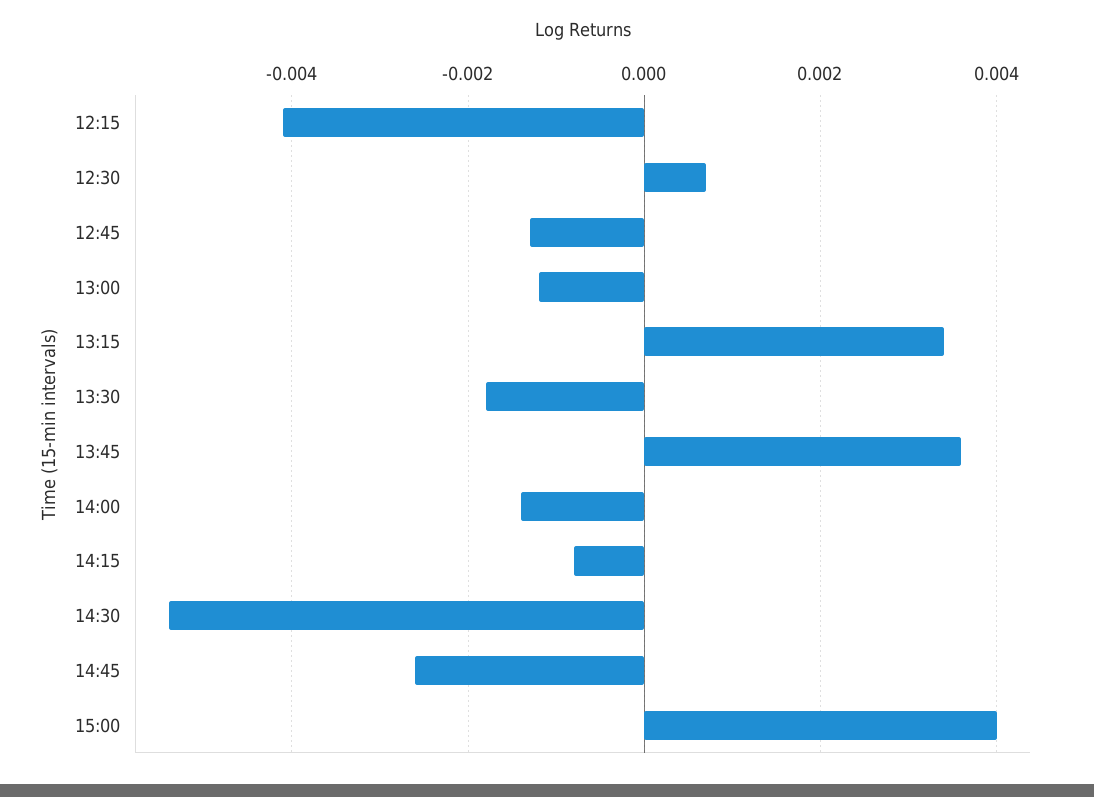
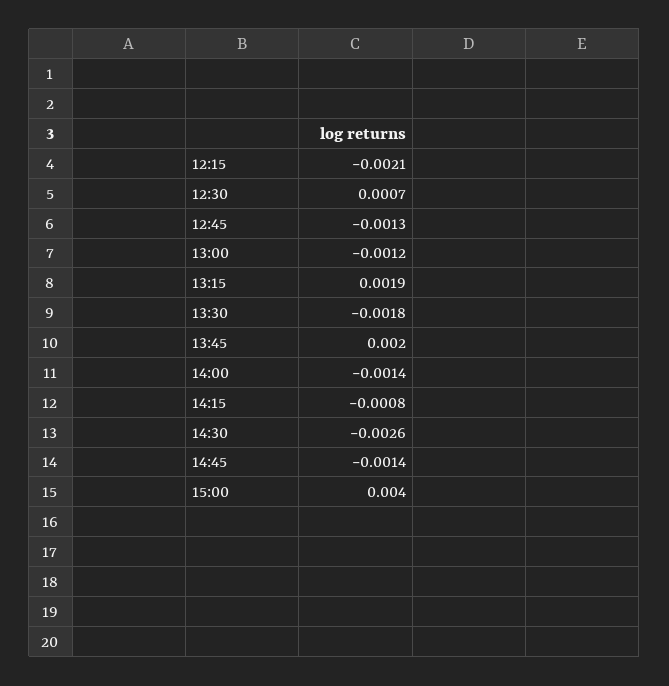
  {
-   "12:15": -0.004,
+   "12:15": -0.0021,
    "12:30": 0.0007,
    "12:45": -0.0013,
    "13:00": -0.0012,
-   "13:15": 0.0035,
+   "13:15": 0.0019,
    "13:30": -0.0018,
-   "13:45": 0.0035,
+   "13:45": 0.002,
    "14:00": -0.0014,
    "14:15": -0.0008,
-   "14:30": -0.0055,
+   "14:30": -0.0026,
-   "14:45": -0.0025,
+   "14:45": -0.0014,
    "15:00": 0.004
  }

